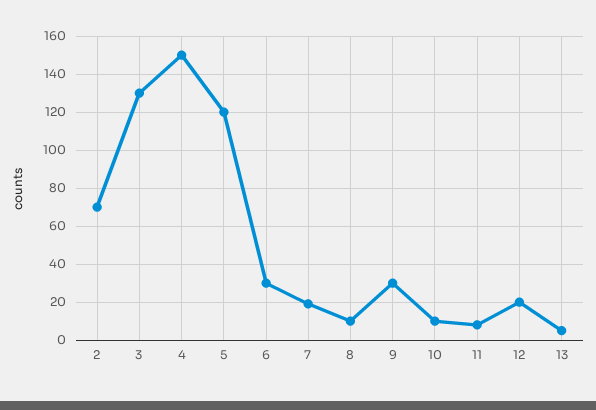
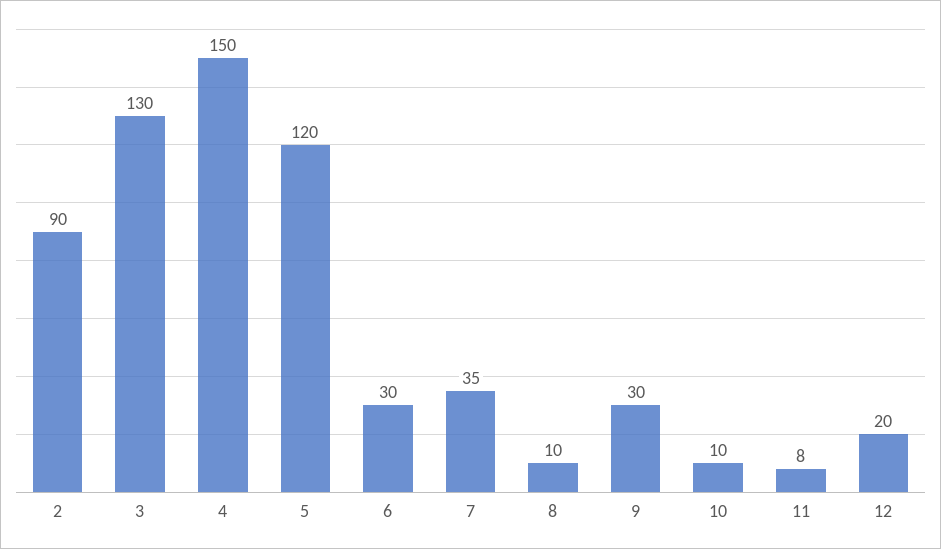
  {
-   "2": 70,
+   "2": 90,
    "3": 130,
    "4": 150,
    "5": 120,
    "6": 30,
-   "7": 20,
+   "7": 35,
    "8": 10,
    "9": 30,
    "10": 10,
    "11": 8,
-   "12": 20,
+   "12": 20
-   "13": 5
  }

